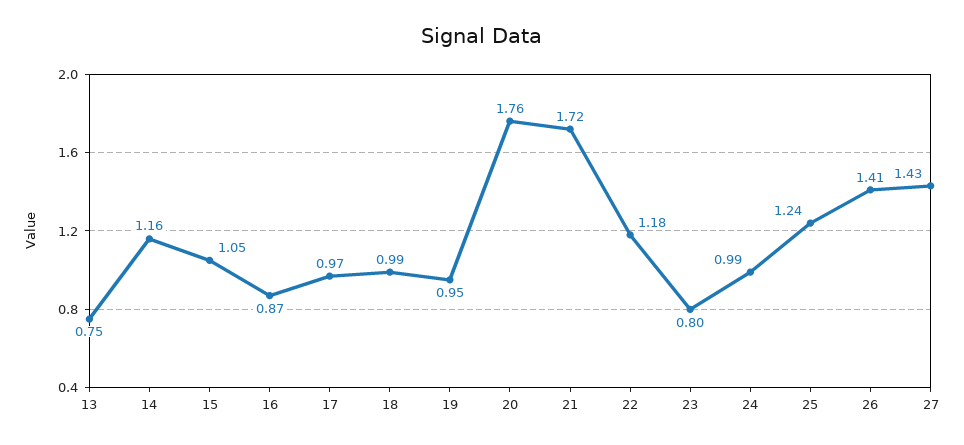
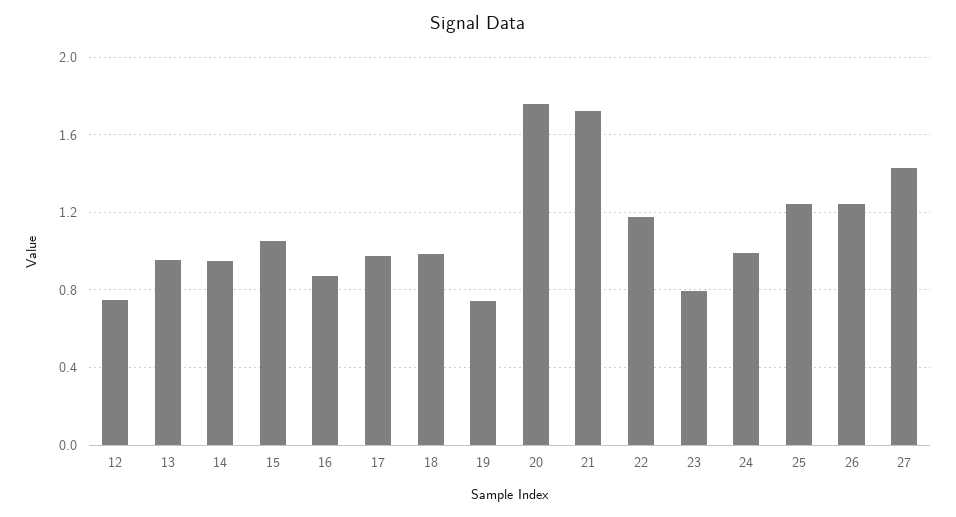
  {
-   "13": 0.75,
+   "13": 0.95,
-   "14": 1.16,
+   "14": 0.95,
    "15": 1.05,
    "16": 0.87,
    "17": 0.97,
    "18": 0.99,
-   "19": 0.95,
+   "19": 0.75,
    "20": 1.76,
    "21": 1.72,
    "22": 1.18,
    "23": 0.8,
    "24": 0.99,
    "25": 1.24,
-   "26": 1.41,
+   "26": 1.25,
-   "27": 1.43
+   "27": 1.43,
+   "12": 0.75
  }

